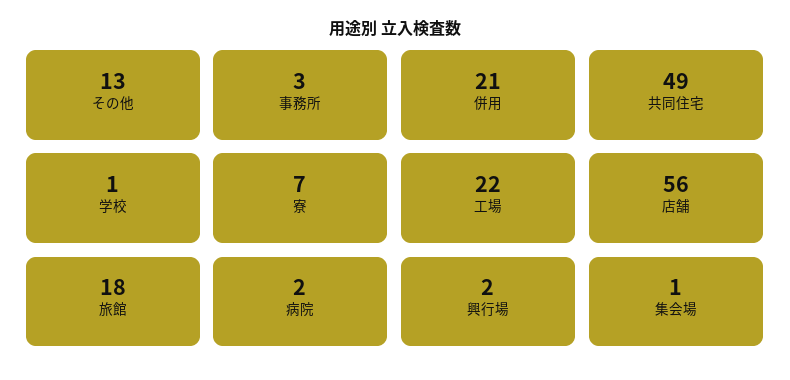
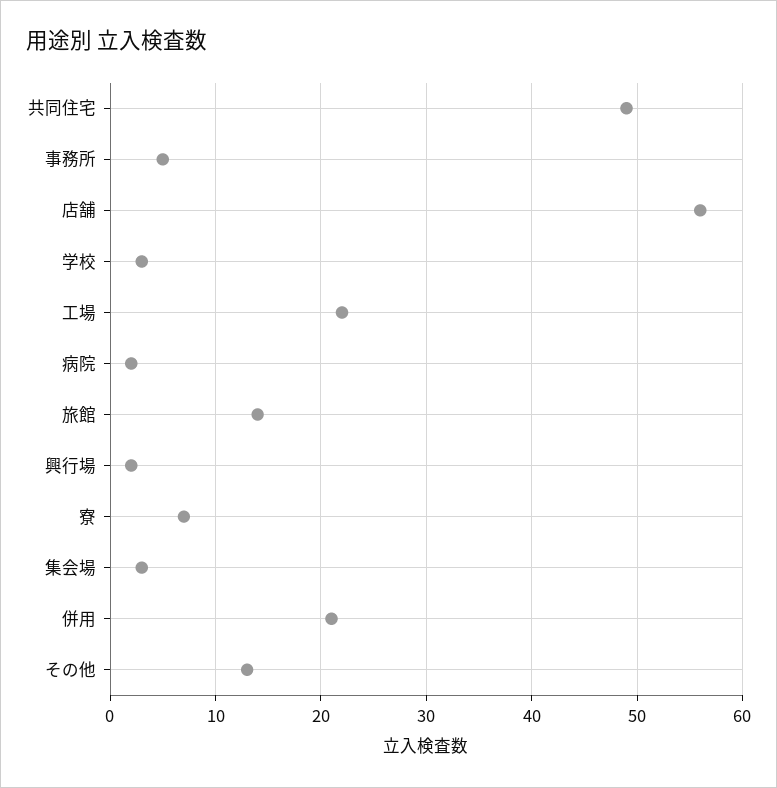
  {
    "その他": 13,
-   "事務所": 3,
+   "事務所": 5,
    "併用": 21,
    "共同住宅": 49,
-   "学校": 1,
+   "学校": 3,
    "寮": 7,
    "工場": 22,
    "店舗": 56,
-   "旅館": 18,
+   "旅館": 14,
    "病院": 2,
    "興行場": 2,
-   "集会場": 1
+   "集会場": 3
  }

